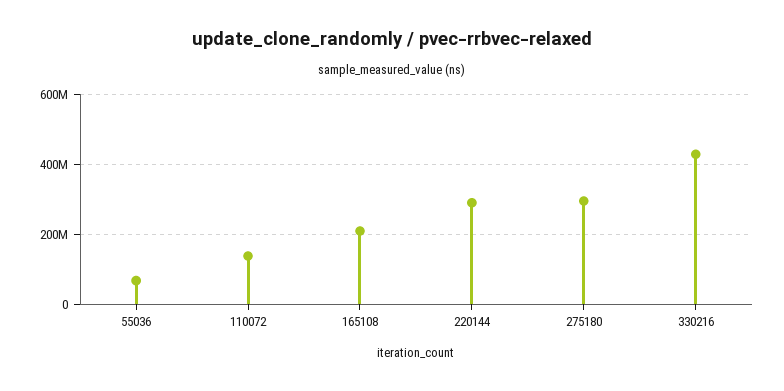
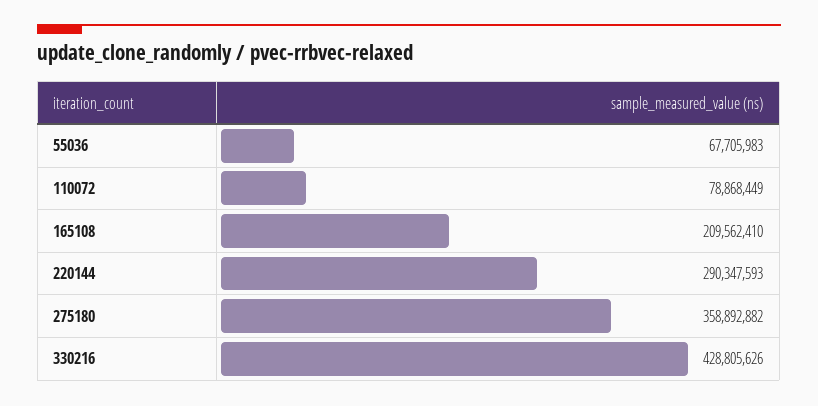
  {
    "55036": 67705983,
-   "110072": 140000000,
+   "110072": 78868449,
    "165108": 209562410,
    "220144": 290347593,
-   "275180": 300000000,
+   "275180": 358892882,
    "330216": 428805626
  }

